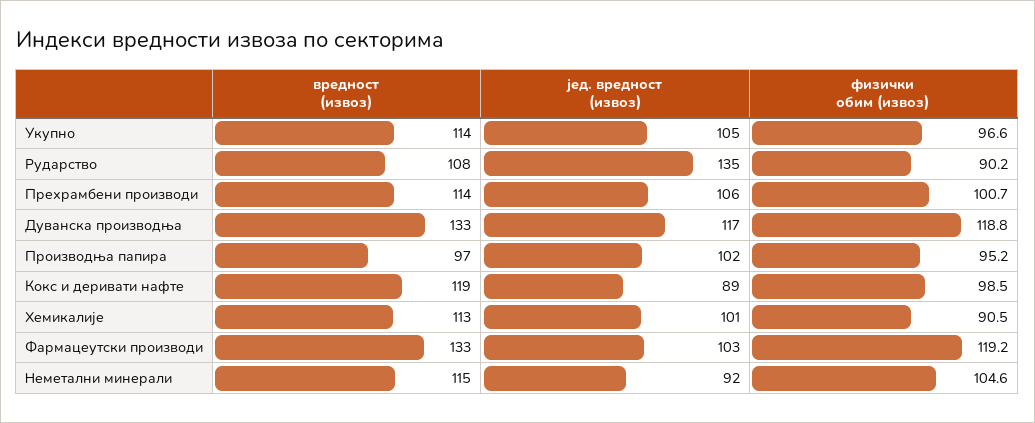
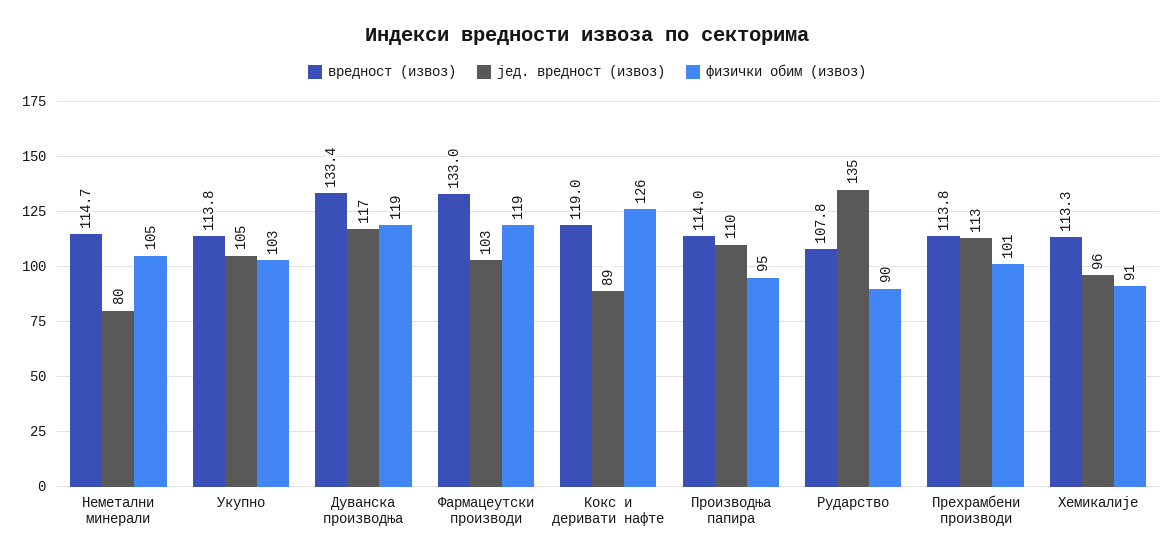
  {
    "вредност (извоз)": {
      "Укупно": 113.8,
      "Рударство": 107.8,
      "Прехрамбени производи": 113.8,
      "Дуванска производња": 133.4,
-     "Производња папира": 97,
+     "Производња папира": 114,
      "Кокс и деривати нафте": 119,
      "Хемикалије": 113.3,
      "Фармацеутски производи": 133,
      "Неметални минерали": 114.7
    },
    "јед. вредност (извоз)": {
      "Укупно": 105,
      "Рударство": 135,
-     "Прехрамбени производи": 106,
+     "Прехрамбени производи": 113,
      "Дуванска производња": 117,
-     "Производња папира": 102,
+     "Производња папира": 110,
      "Кокс и деривати нафте": 89,
-     "Хемикалије": 101,
+     "Хемикалије": 96,
      "Фармацеутски производи": 103,
-     "Неметални минерали": 92
+     "Неметални минерали": 80
    },
    "физички обим (извоз)": {
-     "Укупно": 96.6,
+     "Укупно": 103,
      "Рударство": 90.2,
      "Прехрамбени производи": 100.7,
      "Дуванска производња": 118.8,
      "Производња папира": 95.2,
-     "Кокс и деривати нафте": 98.5,
+     "Кокс и деривати нафте": 126,
      "Хемикалије": 90.5,
      "Фармацеутски производи": 119.2,
      "Неметални минерали": 104.6
    }
  }

